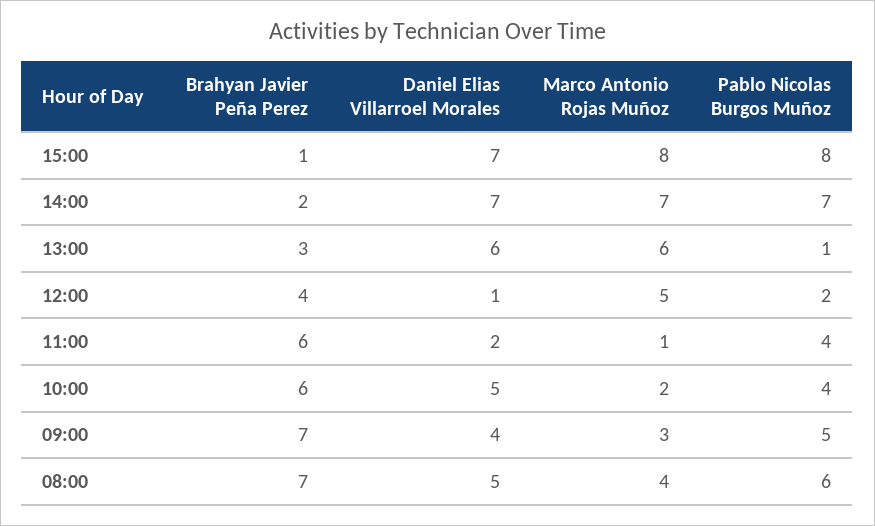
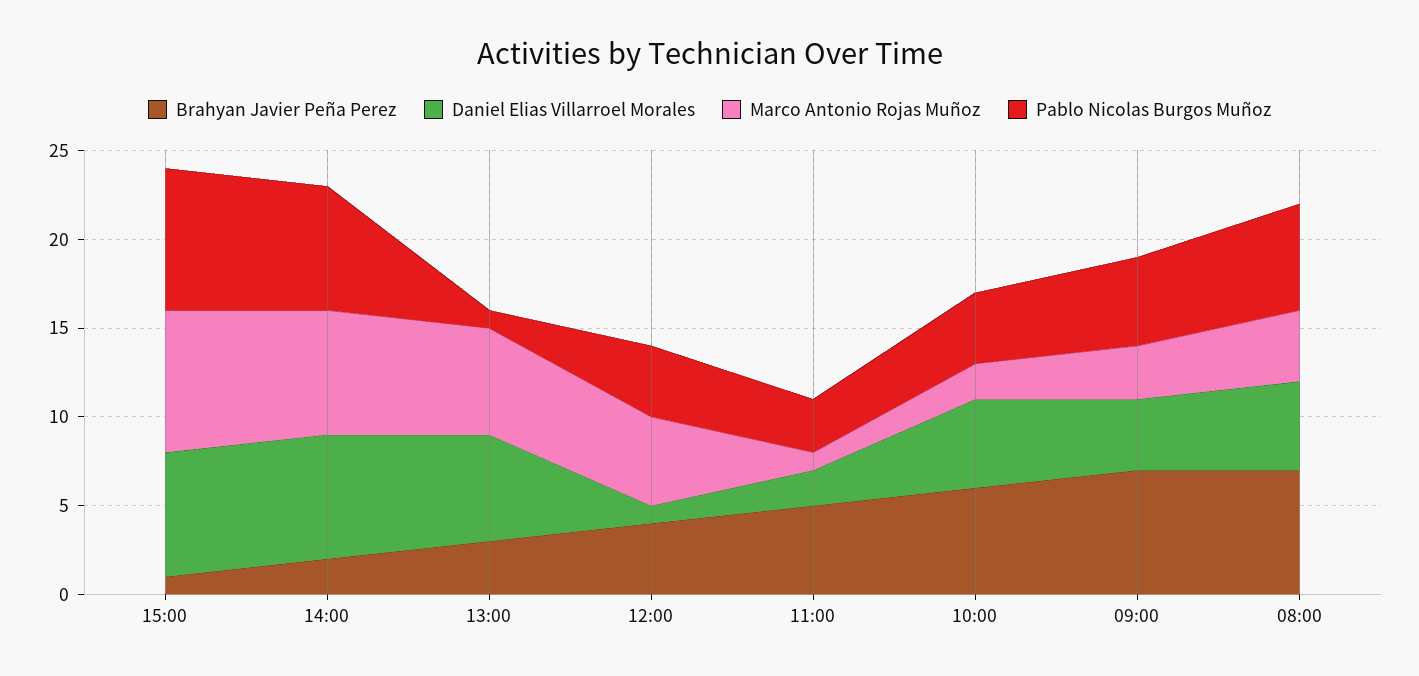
  {
    "Brahyan Javier Peña Perez": {
      "15:00": 1,
      "14:00": 2,
      "13:00": 3,
      "12:00": 4,
-     "11:00": 6,
+     "11:00": 5,
      "10:00": 6,
      "09:00": 7,
      "08:00": 7
    },
    "Daniel Elias Villarroel Morales": {
      "15:00": 7,
      "14:00": 7,
      "13:00": 6,
      "12:00": 1,
      "11:00": 2,
      "10:00": 5,
      "09:00": 4,
      "08:00": 5
    },
    "Marco Antonio Rojas Muñoz": {
      "15:00": 8,
      "14:00": 7,
      "13:00": 6,
      "12:00": 5,
      "11:00": 1,
      "10:00": 2,
      "09:00": 3,
      "08:00": 4
    },
    "Pablo Nicolas Burgos Muñoz": {
      "15:00": 8,
      "14:00": 7,
      "13:00": 1,
-     "12:00": 2,
+     "12:00": 4,
-     "11:00": 4,
+     "11:00": 3,
      "10:00": 4,
      "09:00": 5,
      "08:00": 6
    }
  }

